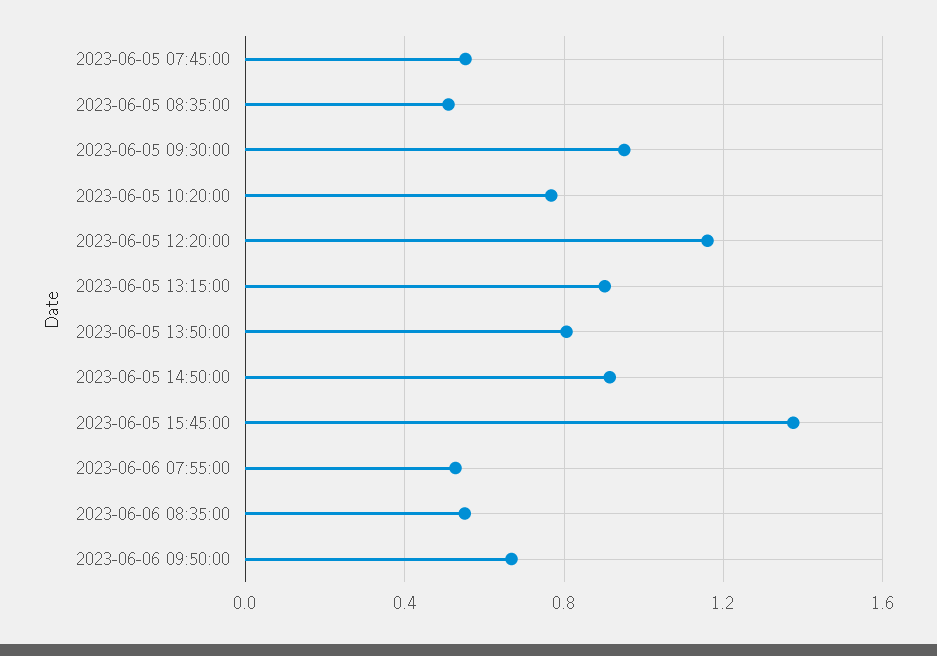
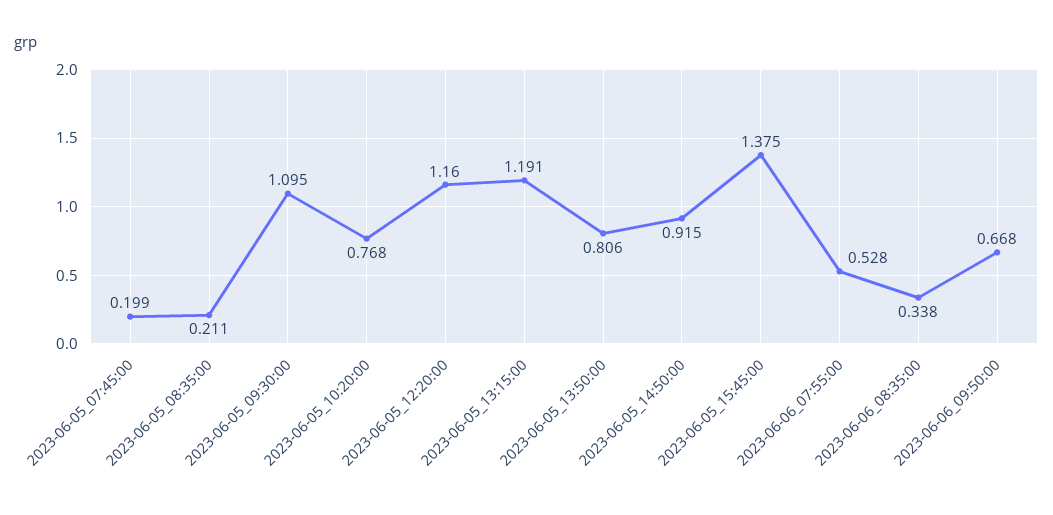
  {
-   "2023-06-05 07:45:00": 0.55,
+   "2023-06-05 07:45:00": 0.199,
-   "2023-06-05 08:35:00": 0.5,
+   "2023-06-05 08:35:00": 0.211,
-   "2023-06-05 09:30:00": 0.95,
+   "2023-06-05 09:30:00": 1.095,
    "2023-06-05 10:20:00": 0.768,
    "2023-06-05 12:20:00": 1.16,
-   "2023-06-05 13:15:00": 0.9,
+   "2023-06-05 13:15:00": 1.191,
    "2023-06-05 13:50:00": 0.806,
    "2023-06-05 14:50:00": 0.915,
    "2023-06-05 15:45:00": 1.375,
    "2023-06-06 07:55:00": 0.528,
-   "2023-06-06 08:35:00": 0.55,
+   "2023-06-06 08:35:00": 0.338,
    "2023-06-06 09:50:00": 0.668
  }

